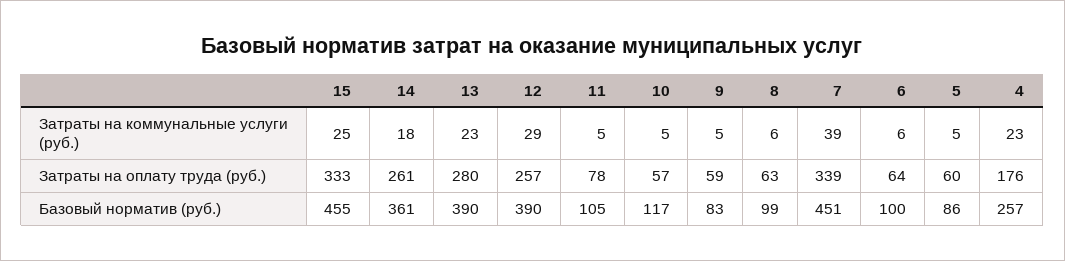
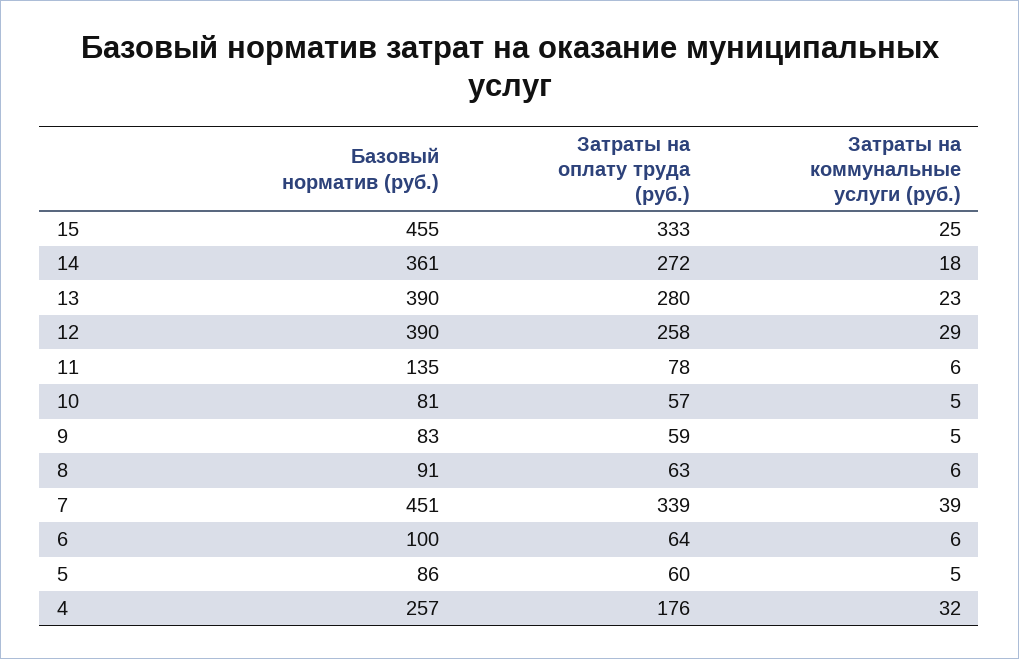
  {
    "15": {
      "Затраты на коммунальные услуги (руб.)": 25,
      "Затраты на оплату труда (руб.)": 333,
      "Базовый норматив (руб.)": 455
    },
    "14": {
      "Затраты на коммунальные услуги (руб.)": 18,
-     "Затраты на оплату труда (руб.)": 261,
+     "Затраты на оплату труда (руб.)": 272,
      "Базовый норматив (руб.)": 361
    },
    "13": {
      "Затраты на коммунальные услуги (руб.)": 23,
      "Затраты на оплату труда (руб.)": 280,
      "Базовый норматив (руб.)": 390
    },
    "12": {
      "Затраты на коммунальные услуги (руб.)": 29,
-     "Затраты на оплату труда (руб.)": 257,
+     "Затраты на оплату труда (руб.)": 258,
      "Базовый норматив (руб.)": 390
    },
    "11": {
-     "Затраты на коммунальные услуги (руб.)": 5,
+     "Затраты на коммунальные услуги (руб.)": 6,
      "Затраты на оплату труда (руб.)": 78,
-     "Базовый норматив (руб.)": 105
+     "Базовый норматив (руб.)": 135
    },
    "10": {
      "Затраты на коммунальные услуги (руб.)": 5,
      "Затраты на оплату труда (руб.)": 57,
-     "Базовый норматив (руб.)": 117
+     "Базовый норматив (руб.)": 81
    },
    "9": {
      "Затраты на коммунальные услуги (руб.)": 5,
      "Затраты на оплату труда (руб.)": 59,
      "Базовый норматив (руб.)": 83
    },
    "8": {
      "Затраты на коммунальные услуги (руб.)": 6,
      "Затраты на оплату труда (руб.)": 63,
-     "Базовый норматив (руб.)": 99
+     "Базовый норматив (руб.)": 91
    },
    "7": {
      "Затраты на коммунальные услуги (руб.)": 39,
      "Затраты на оплату труда (руб.)": 339,
      "Базовый норматив (руб.)": 451
    },
    "6": {
      "Затраты на коммунальные услуги (руб.)": 6,
      "Затраты на оплату труда (руб.)": 64,
      "Базовый норматив (руб.)": 100
    },
    "5": {
      "Затраты на коммунальные услуги (руб.)": 5,
      "Затраты на оплату труда (руб.)": 60,
      "Базовый норматив (руб.)": 86
    },
    "4": {
-     "Затраты на коммунальные услуги (руб.)": 23,
+     "Затраты на коммунальные услуги (руб.)": 32,
      "Затраты на оплату труда (руб.)": 176,
      "Базовый норматив (руб.)": 257
    }
  }

